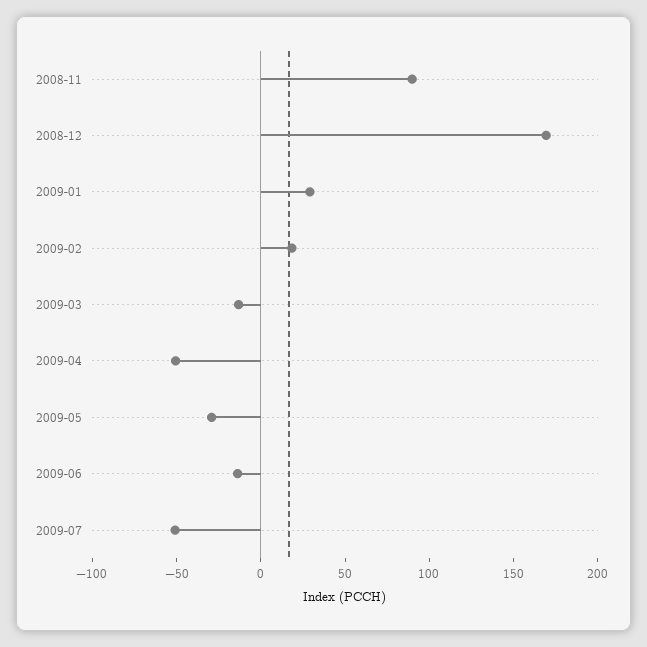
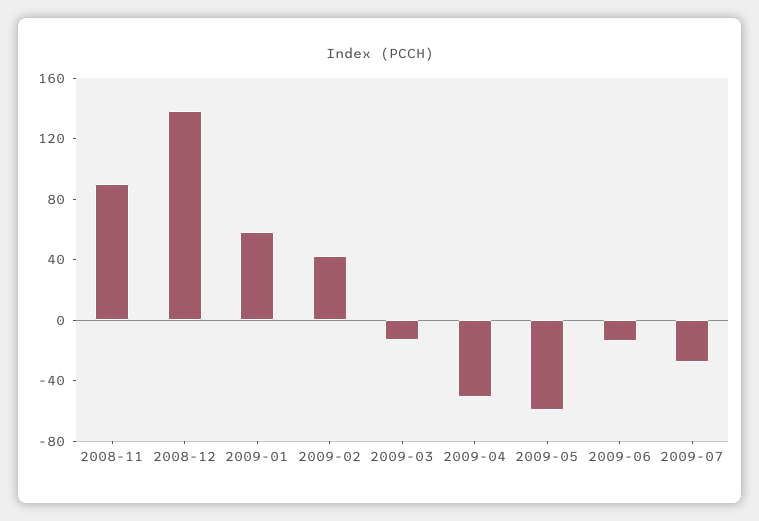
  {
    "2008-11": 90,
-   "2008-12": 170,
+   "2008-12": 140,
-   "2009-01": 30,
+   "2009-01": 60,
-   "2009-02": 20,
+   "2009-02": 40,
    "2009-03": -10,
    "2009-04": -50,
-   "2009-05": -30,
+   "2009-05": -60,
    "2009-06": -10,
-   "2009-07": -50
+   "2009-07": -30
  }

